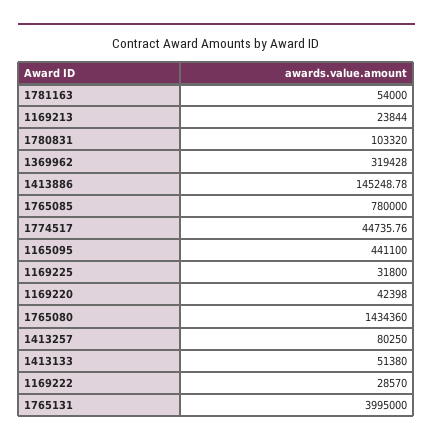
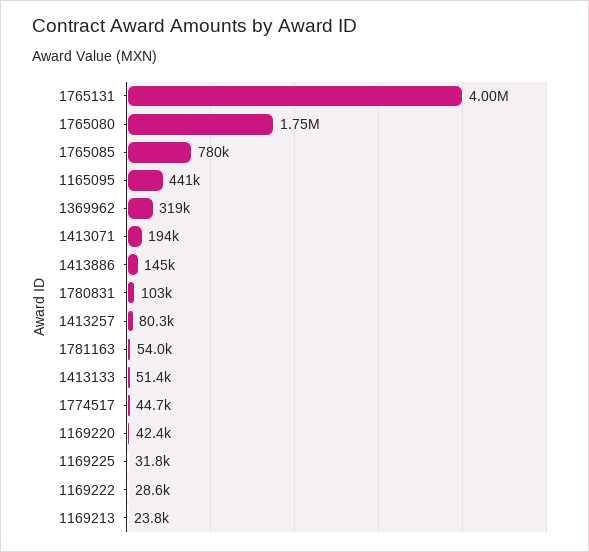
  {
    "1781163": 54000,
    "1169213": 23844,
    "1780831": 103320,
    "1369962": 319428,
    "1413886": 145248.78,
    "1765085": 780000,
    "1774517": 44735.76,
    "1165095": 441100,
    "1169225": 31800,
    "1169220": 42398,
-   "1765080": 1434360,
+   "1765080": 1750000,
    "1413257": 80250,
    "1413133": 51380,
    "1169222": 28570,
-   "1765131": 3995000
+   "1765131": 3995000,
+   "1413071": 194000
  }

